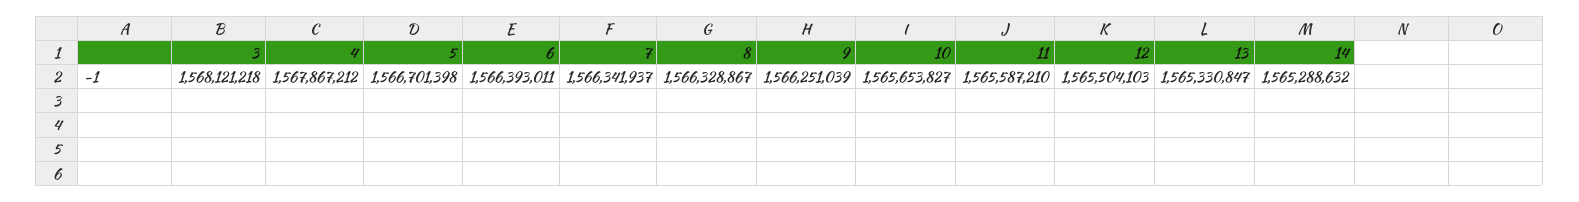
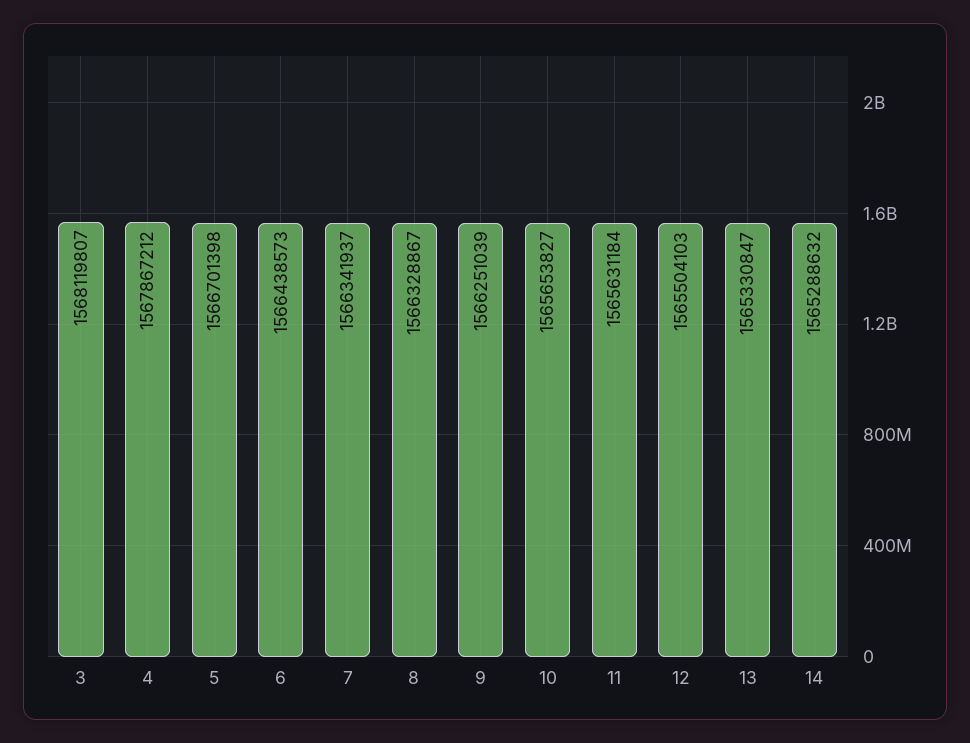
  {
-   "3": 1568121218,
+   "3": 1568119807,
    "4": 1567867212,
    "5": 1566701398,
-   "6": 1566393011,
+   "6": 1566438573,
    "7": 1566341937,
    "8": 1566328867,
    "9": 1566251039,
    "10": 1565653827,
-   "11": 1565587210,
+   "11": 1565631184,
    "12": 1565504103,
    "13": 1565330847,
    "14": 1565288632
  }

